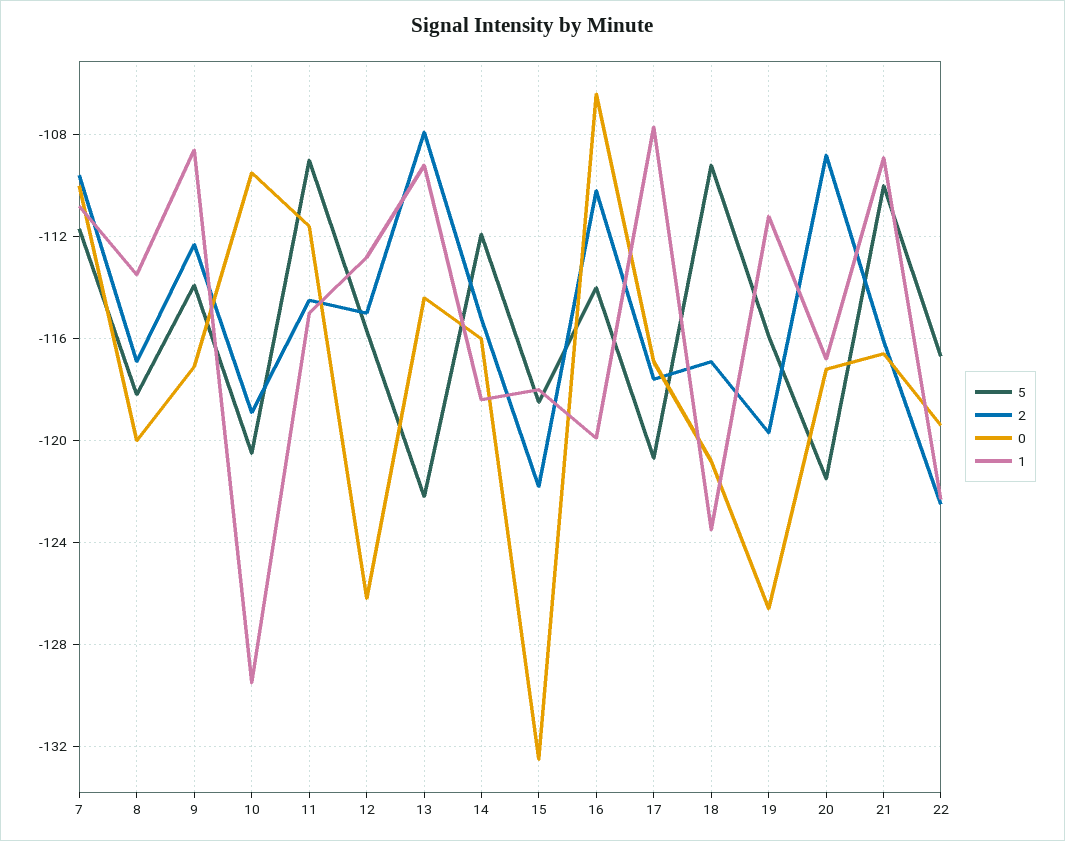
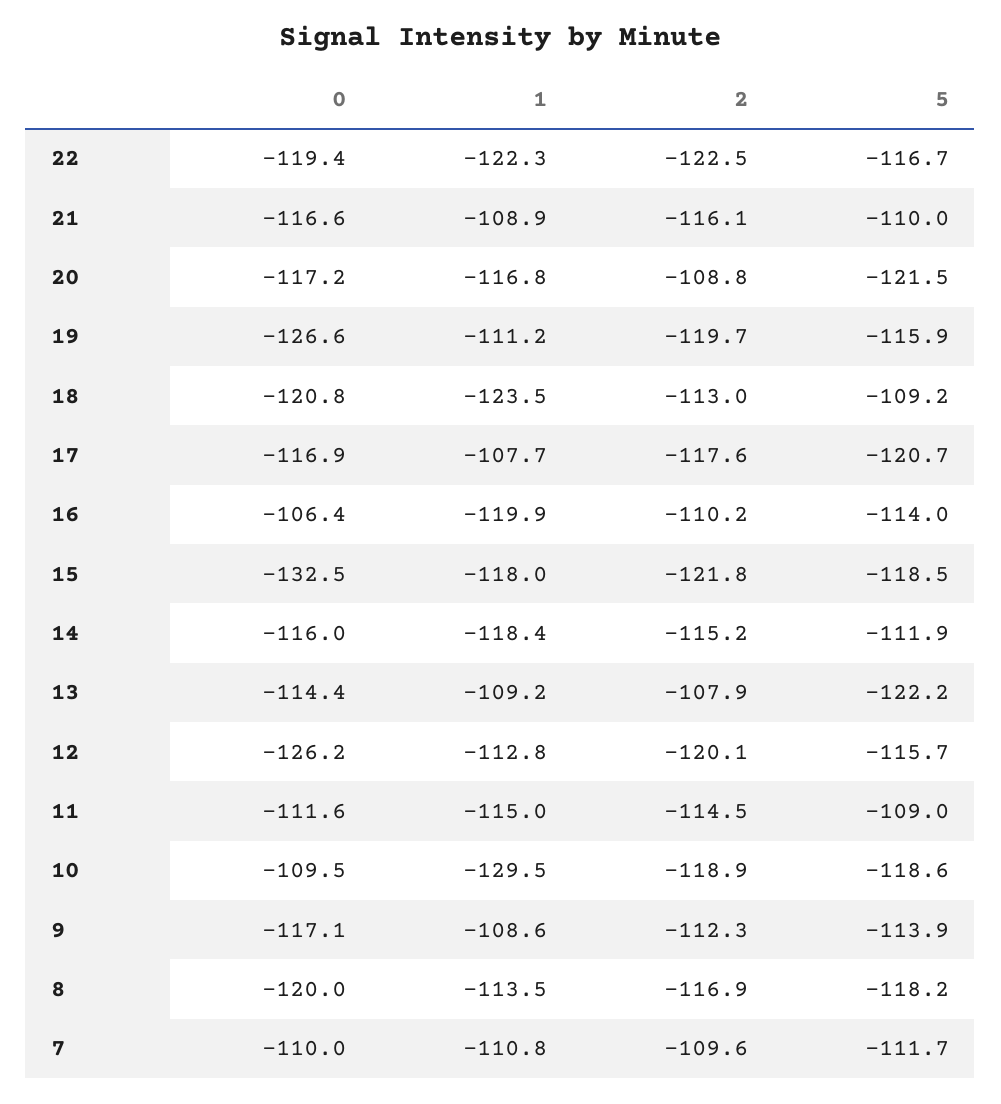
  {
    "5": {
      "7": -111.7,
      "8": -118.2,
      "9": -113.9,
-     "10": -120.5,
+     "10": -118.6,
      "11": -109,
      "12": -115.7,
      "13": -122.2,
      "14": -111.9,
      "15": -118.5,
      "16": -114,
      "17": -120.7,
      "18": -109.2,
      "19": -115.9,
      "20": -121.5,
      "21": -110,
      "22": -116.7
    },
    "2": {
      "7": -109.6,
      "8": -116.9,
      "9": -112.3,
      "10": -118.9,
      "11": -114.5,
-     "12": -115,
+     "12": -120.1,
      "13": -107.9,
      "14": -115.2,
      "15": -121.8,
      "16": -110.2,
      "17": -117.6,
-     "18": -117,
+     "18": -113,
      "19": -119.7,
      "20": -108.8,
      "21": -116.1,
      "22": -122.5
    },
    "0": {
      "7": -110,
      "8": -120,
      "9": -117.1,
      "10": -109.5,
      "11": -111.6,
      "12": -126.2,
      "13": -114.4,
      "14": -116,
      "15": -132.5,
      "16": -106.4,
      "17": -116.9,
      "18": -120.8,
      "19": -126.6,
      "20": -117.2,
      "21": -116.6,
      "22": -119.4
    },
    "1": {
      "7": -110.8,
      "8": -113.5,
      "9": -108.6,
      "10": -129.5,
      "11": -115,
      "12": -112.8,
      "13": -109.2,
      "14": -118.4,
      "15": -118,
      "16": -119.9,
      "17": -107.7,
      "18": -123.5,
      "19": -111.2,
      "20": -116.8,
      "21": -108.9,
      "22": -122.3
    }
  }

